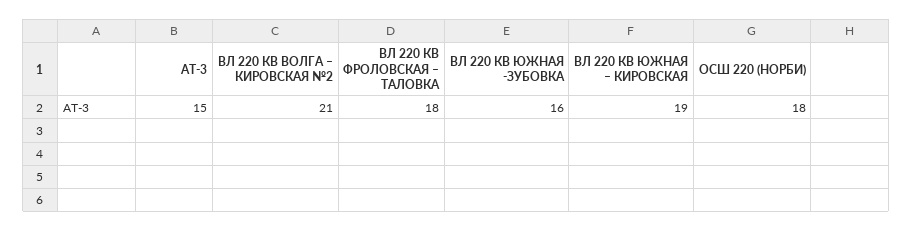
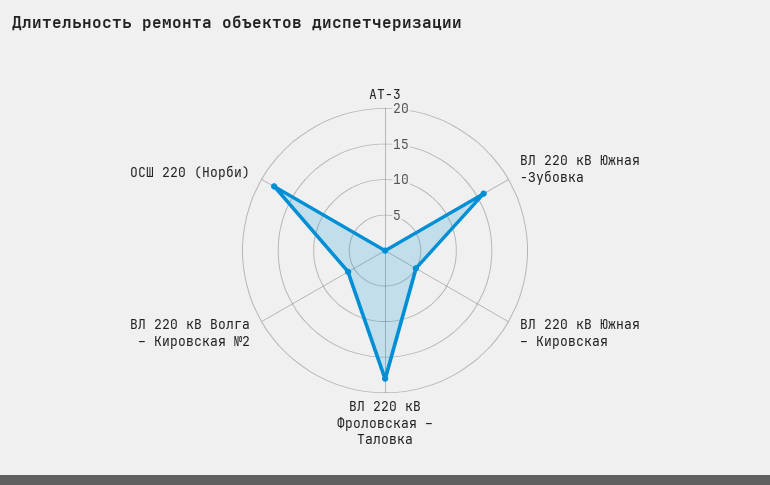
  {
-   "АТ-3": 15,
+   "АТ-3": 0,
-   "ВЛ 220 КВ ВОЛГА – КИРОВСКАЯ №2": 21,
+   "ВЛ 220 КВ ВОЛГА – КИРОВСКАЯ №2": 5,
    "ВЛ 220 КВ ФРОЛОВСКАЯ – ТАЛОВКА": 18,
    "ВЛ 220 КВ ЮЖНАЯ -ЗУБОВКА": 16,
-   "ВЛ 220 КВ ЮЖНАЯ – КИРОВСКАЯ": 19,
+   "ВЛ 220 КВ ЮЖНАЯ – КИРОВСКАЯ": 5,
    "ОСШ 220 (НОРБИ)": 18
  }

